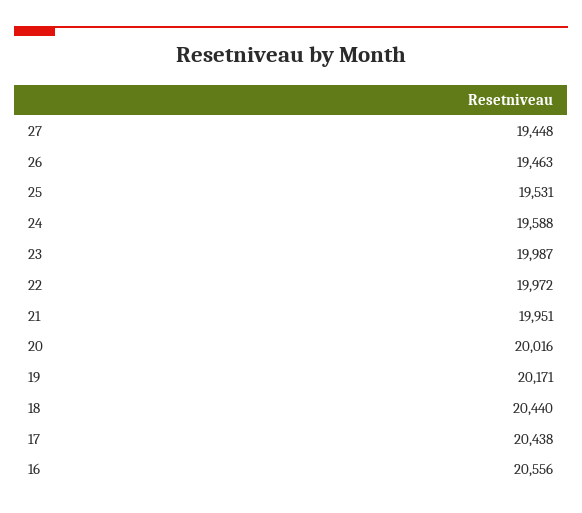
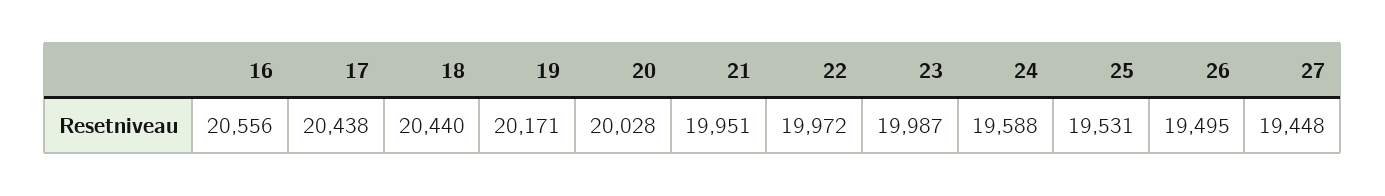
  {
    "27": 19448,
-   "26": 19463,
+   "26": 19495,
    "25": 19531,
    "24": 19588,
    "23": 19987,
    "22": 19972,
    "21": 19951,
-   "20": 20016,
+   "20": 20028,
    "19": 20171,
    "18": 20440,
    "17": 20438,
    "16": 20556
  }

